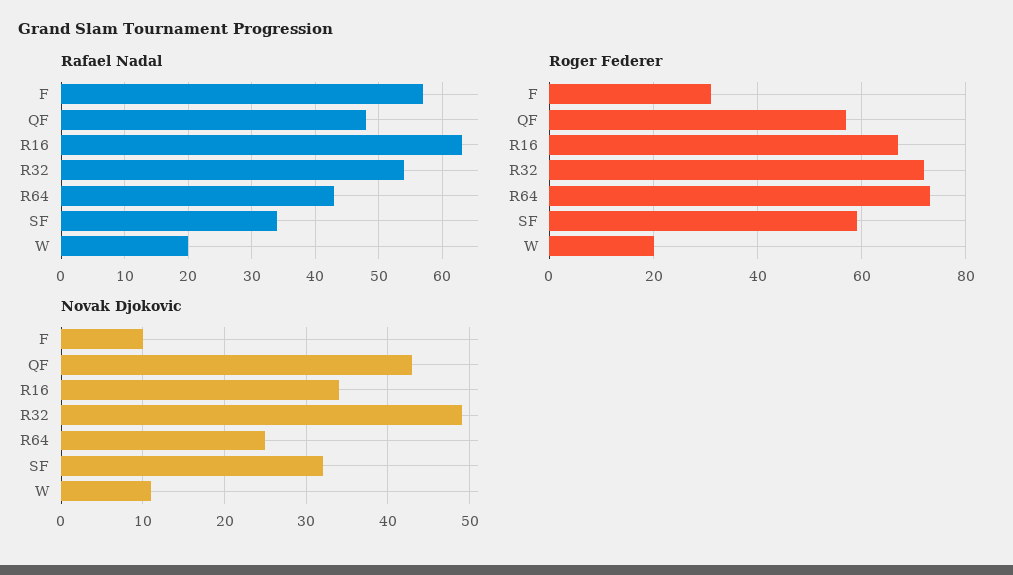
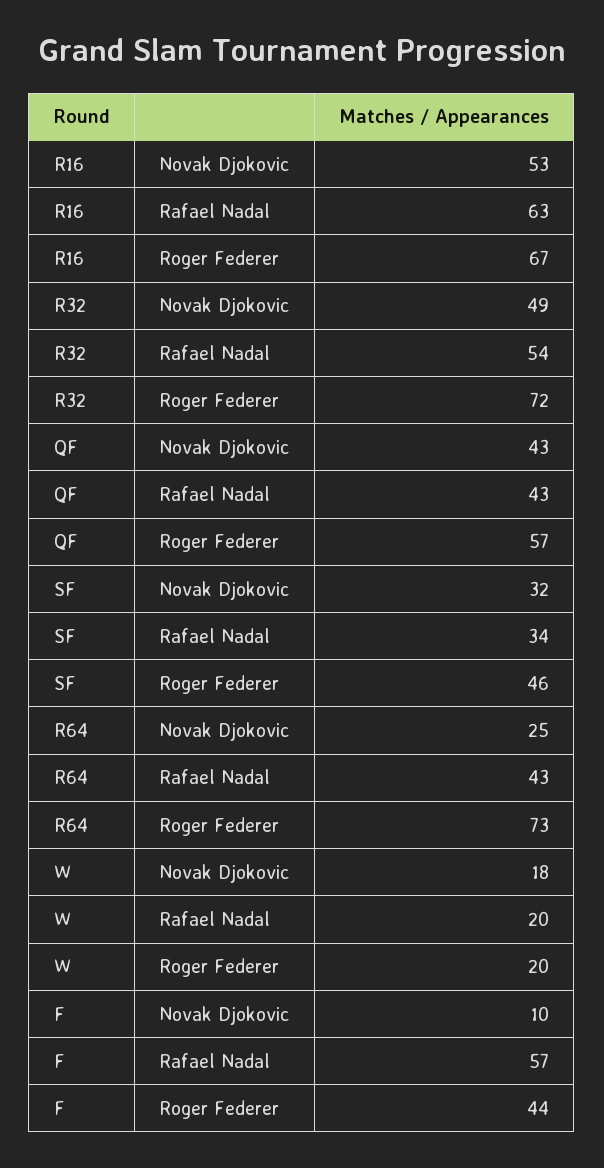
  {
    "Rafael Nadal": {
      "F": 57,
-     "QF": 48,
+     "QF": 43,
      "R16": 63,
      "R32": 54,
      "R64": 43,
      "SF": 34,
      "W": 20
    },
    "Roger Federer": {
-     "F": 30,
+     "F": 44,
      "QF": 57,
      "R16": 67,
      "R32": 72,
      "R64": 73,
-     "SF": 60,
+     "SF": 46,
      "W": 20
    },
    "Novak Djokovic": {
      "F": 10,
      "QF": 43,
-     "R16": 34,
+     "R16": 53,
      "R32": 49,
      "R64": 25,
      "SF": 32,
-     "W": 11
+     "W": 18
    }
  }

